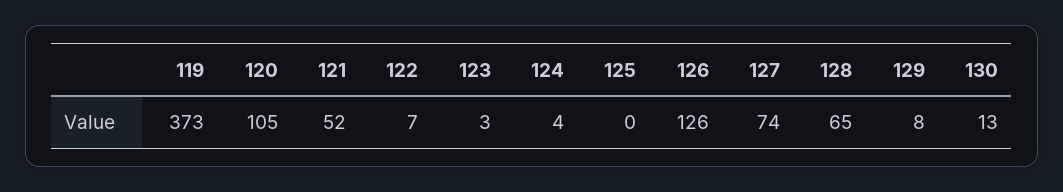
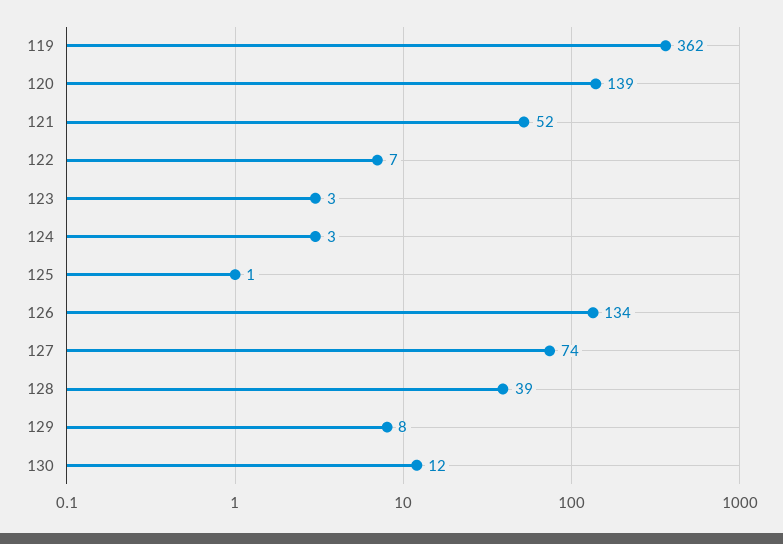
  {
-   "119": 373,
+   "119": 362,
-   "120": 105,
+   "120": 139,
    "121": 52,
    "122": 7,
    "123": 3,
-   "124": 4,
+   "124": 3,
-   "125": 0,
+   "125": 1,
-   "126": 126,
+   "126": 134,
    "127": 74,
-   "128": 65,
+   "128": 39,
    "129": 8,
-   "130": 13
+   "130": 12
  }

